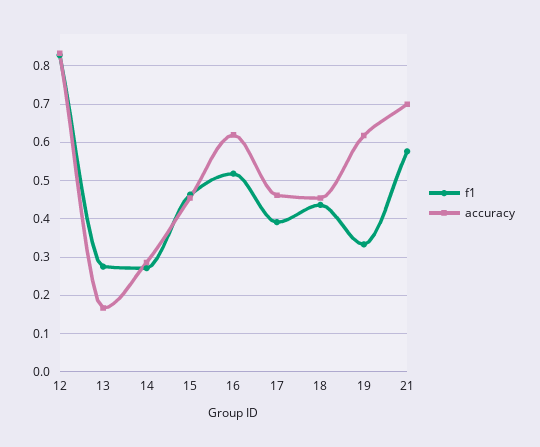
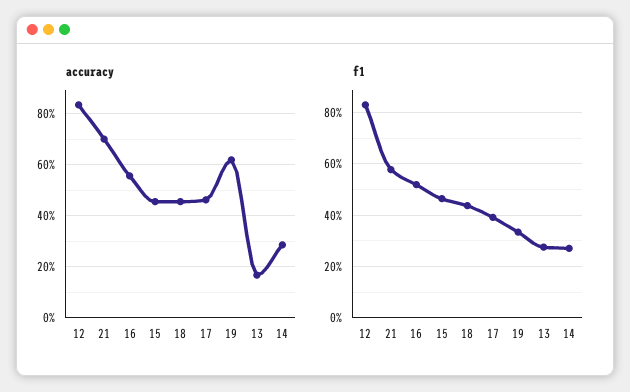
  {
    "f1": {
      "12": 0.82,
      "13": 0.28,
      "14": 0.28,
      "15": 0.46,
      "16": 0.52,
      "17": 0.4,
      "18": 0.44,
      "19": 0.34,
      "21": 0.58
    },
    "accuracy": {
      "12": 0.84,
      "13": 0.16,
      "14": 0.28,
      "15": 0.46,
-     "16": 0.62,
+     "16": 0.55,
      "17": 0.46,
      "18": 0.46,
      "19": 0.62,
      "21": 0.7
    }
  }

